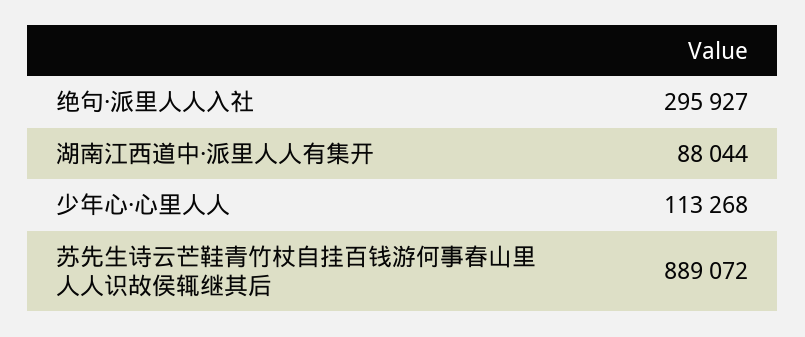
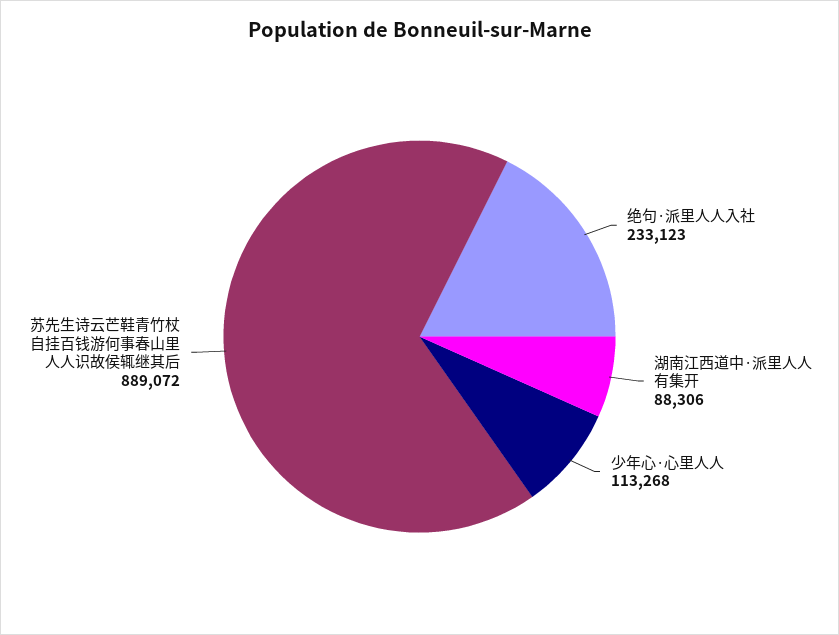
  {
-   "绝句·派里人人入社": 295927,
+   "绝句·派里人人入社": 233123,
-   "湖南江西道中·派里人人有集开": 88044,
+   "湖南江西道中·派里人人有集开": 88306,
    "少年心·心里人人": 113268,
    "苏先生诗云芒鞋青竹杖自挂百钱游何事春山里人人识故侯辄继其后": 889072
  }

